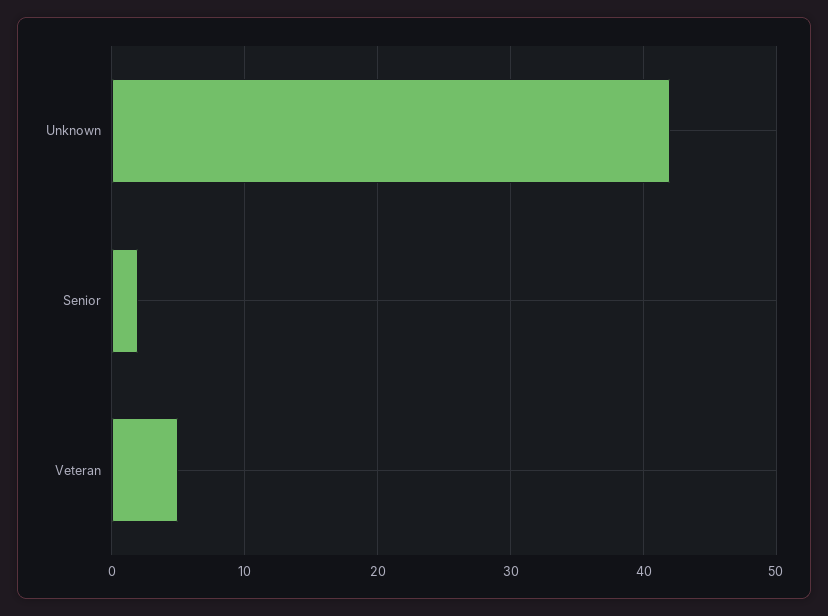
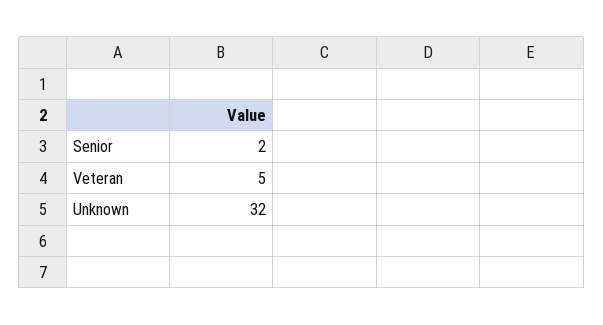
  {
-   "Unknown": 42,
+   "Unknown": 32,
    "Senior": 2,
    "Veteran": 5
  }

